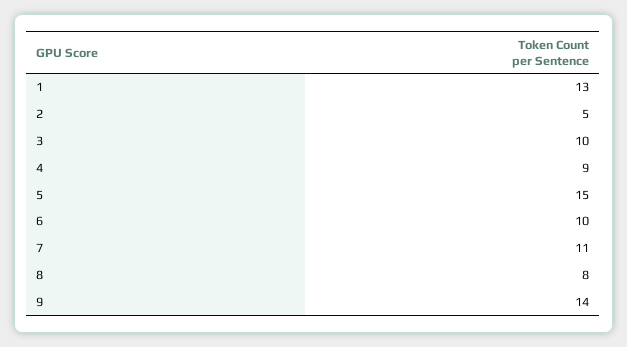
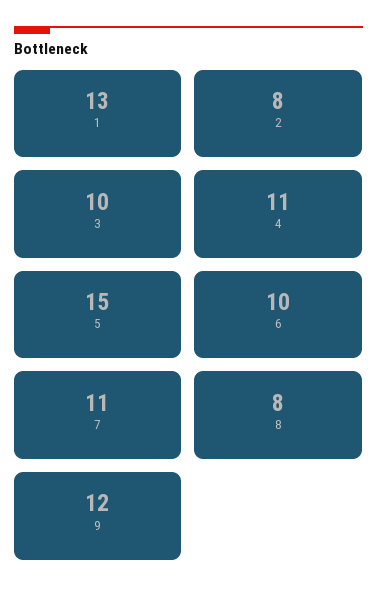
  {
    "1": 13,
-   "2": 5,
+   "2": 8,
    "3": 10,
-   "4": 9,
+   "4": 11,
    "5": 15,
    "6": 10,
    "7": 11,
    "8": 8,
-   "9": 14
+   "9": 12
  }

